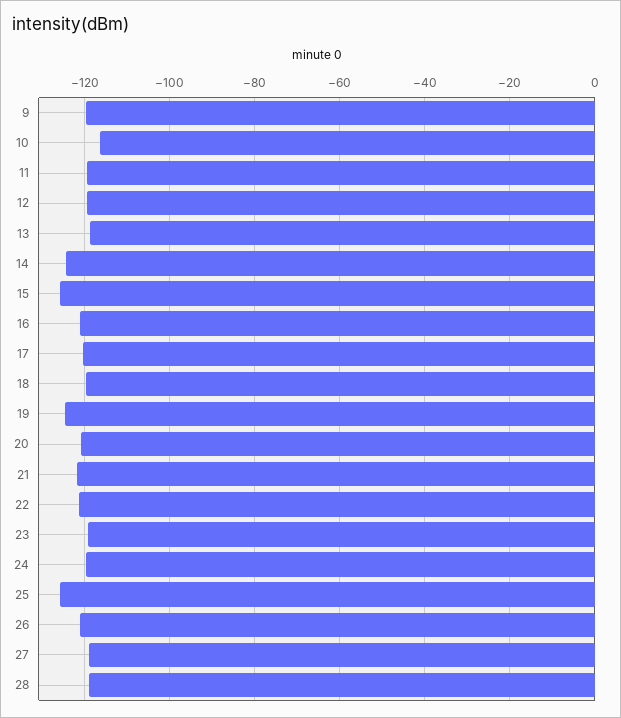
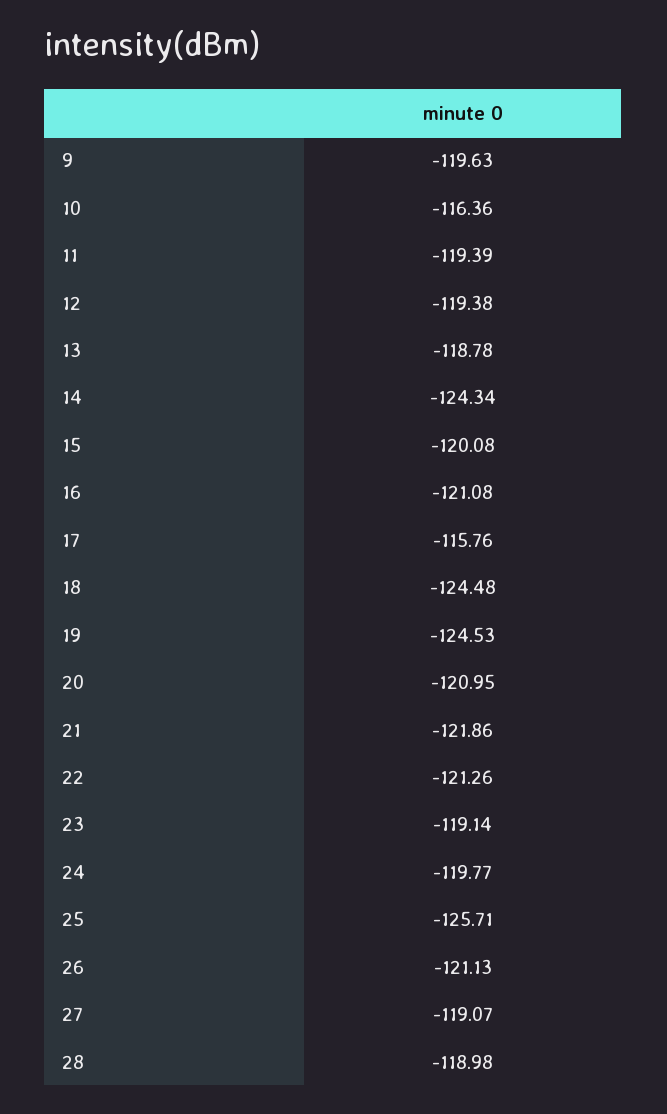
  {
    "9": -119.63,
    "10": -116.36,
    "11": -119.39,
    "12": -119.38,
    "13": -118.78,
    "14": -124.34,
-   "15": -126,
+   "15": -120.08,
    "16": -121.08,
-   "17": -120,
+   "17": -115.76,
-   "18": -120,
+   "18": -124.48,
    "19": -124.53,
    "20": -120.95,
    "21": -121.86,
    "22": -121.26,
    "23": -119.14,
    "24": -119.77,
    "25": -125.71,
    "26": -121.13,
    "27": -119.07,
    "28": -118.98
  }

